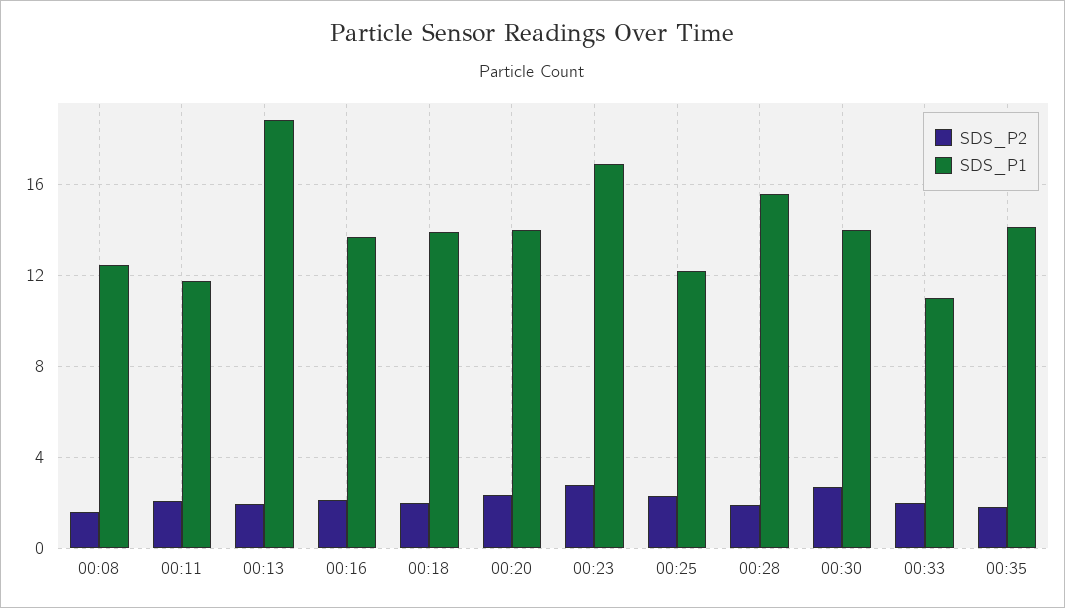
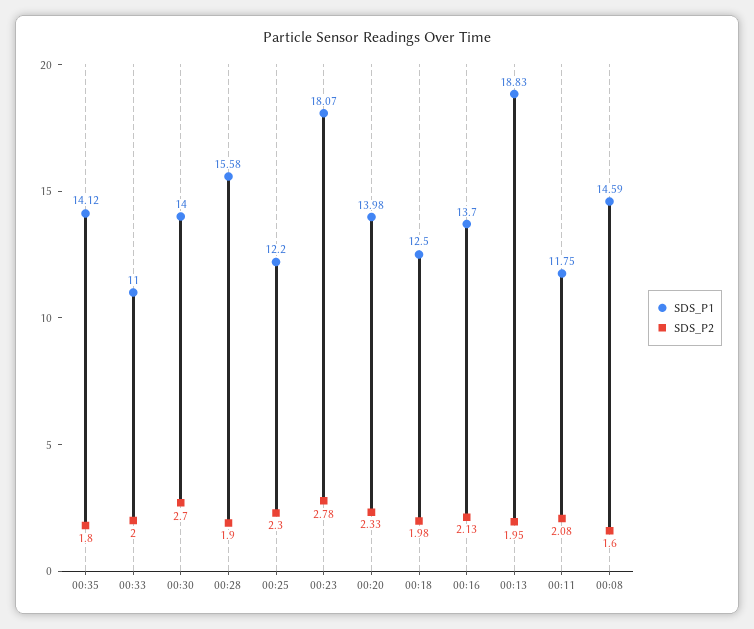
  {
    "SDS_P2": {
      "00:08": 1.6,
      "00:11": 2.08,
      "00:13": 1.95,
      "00:16": 2.13,
      "00:18": 1.98,
      "00:20": 2.33,
      "00:23": 2.78,
      "00:25": 2.3,
      "00:28": 1.9,
      "00:30": 2.7,
      "00:33": 2,
      "00:35": 1.8
    },
    "SDS_P1": {
-     "00:08": 12.5,
+     "00:08": 14.59,
      "00:11": 11.75,
      "00:13": 18.83,
      "00:16": 13.7,
-     "00:18": 14,
+     "00:18": 12.5,
      "00:20": 13.98,
-     "00:23": 17,
+     "00:23": 18.07,
      "00:25": 12.2,
      "00:28": 15.58,
      "00:30": 14,
      "00:33": 11,
      "00:35": 14.12
    }
  }

